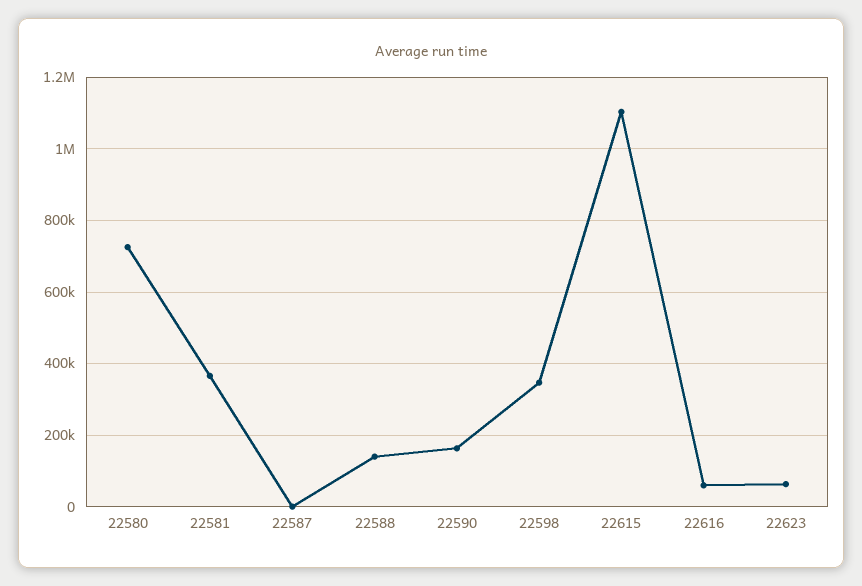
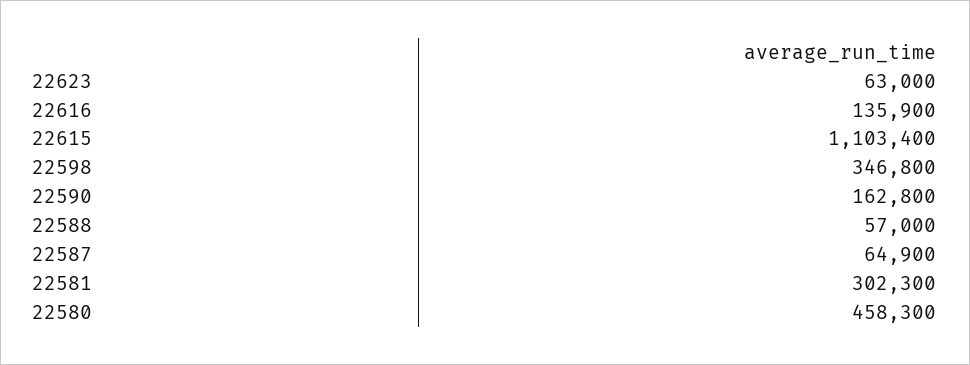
  {
-   "22580": 720000,
+   "22580": 458300,
-   "22581": 360000,
+   "22581": 302300,
-   "22587": 0,
+   "22587": 64900,
-   "22588": 140000,
+   "22588": 57000,
    "22590": 162800,
    "22598": 346800,
    "22615": 1103400,
-   "22616": 60000,
+   "22616": 135900,
    "22623": 63000
  }

